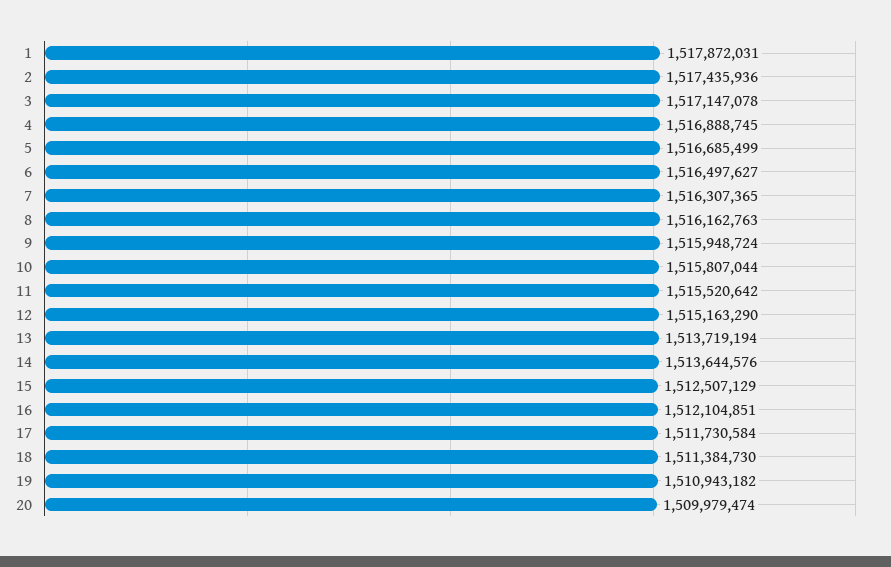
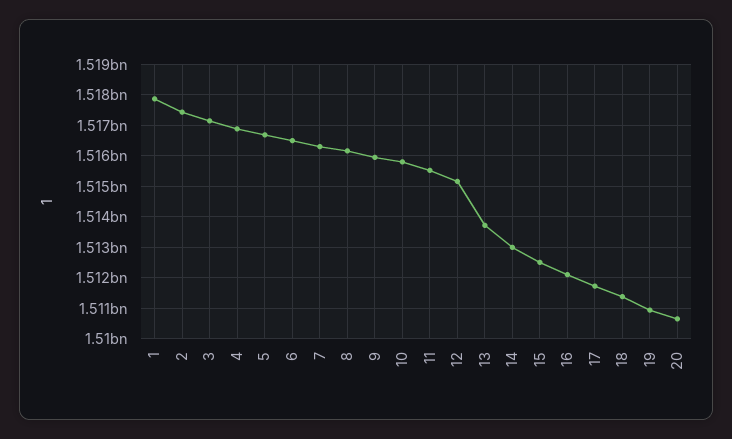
  {
    "1": 1517872031,
    "2": 1517435936,
    "3": 1517147078,
    "4": 1516888745,
    "5": 1516685499,
    "6": 1516497627,
    "7": 1516307365,
    "8": 1516162763,
    "9": 1515948724,
    "10": 1515807044,
    "11": 1515520642,
    "12": 1515163290,
    "13": 1513719194,
-   "14": 1513644576,
+   "14": 1513000000,
    "15": 1512507129,
    "16": 1512104851,
    "17": 1511730584,
    "18": 1511384730,
    "19": 1510943182,
-   "20": 1509979474
+   "20": 1510600000
  }

